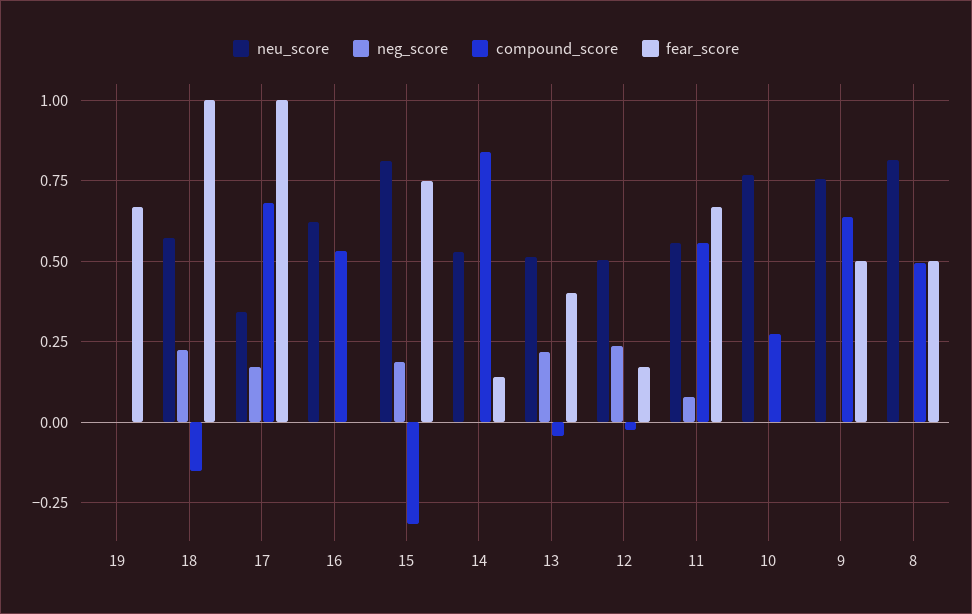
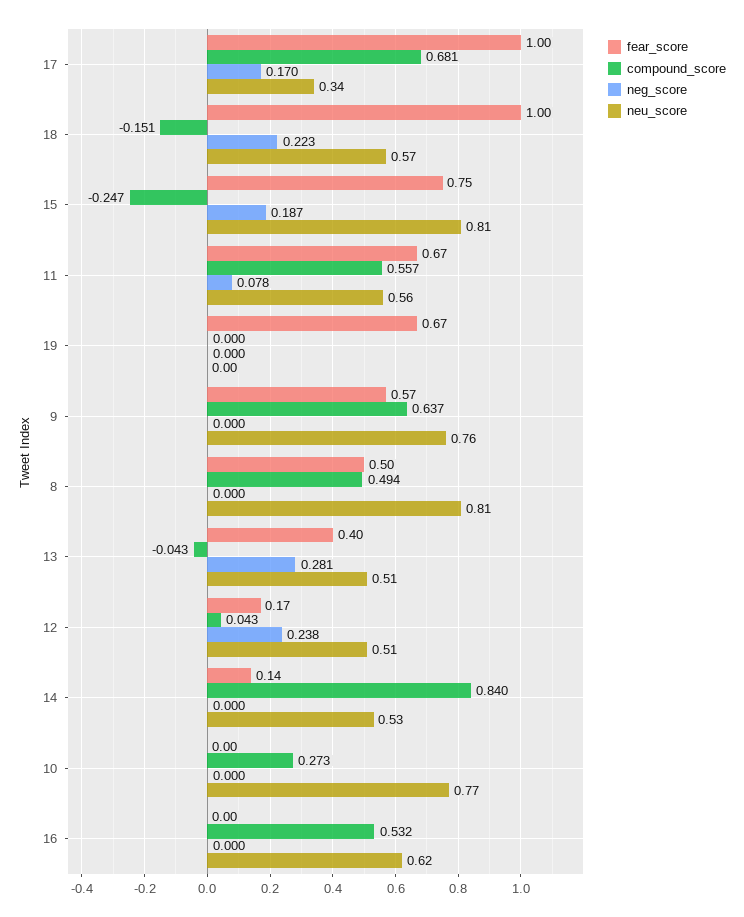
  {
    "neu_score": {
      "19": 0,
      "18": 0.57,
      "17": 0.34,
      "16": 0.62,
      "15": 0.81,
      "14": 0.53,
      "13": 0.51,
      "12": 0.51,
      "11": 0.56,
      "10": 0.77,
      "9": 0.76,
      "8": 0.81
    },
    "neg_score": {
      "19": 0,
      "18": 0.223,
      "17": 0.17,
      "16": 0,
      "15": 0.187,
      "14": 0,
-     "13": 0.225,
+     "13": 0.281,
      "12": 0.238,
      "11": 0.078,
      "10": 0,
      "9": 0,
      "8": 0
    },
    "compound_score": {
      "19": 0,
      "18": -0.151,
      "17": 0.681,
      "16": 0.532,
-     "15": -0.325,
+     "15": -0.247,
      "14": 0.84,
      "13": -0.043,
-     "12": -0.025,
+     "12": 0.043,
      "11": 0.557,
      "10": 0.273,
      "9": 0.637,
      "8": 0.494
    },
    "fear_score": {
      "19": 0.67,
      "18": 1,
      "17": 1,
      "16": 0,
      "15": 0.75,
      "14": 0.14,
      "13": 0.4,
      "12": 0.17,
      "11": 0.67,
      "10": 0,
-     "9": 0.5,
+     "9": 0.57,
      "8": 0.5
    }
  }

